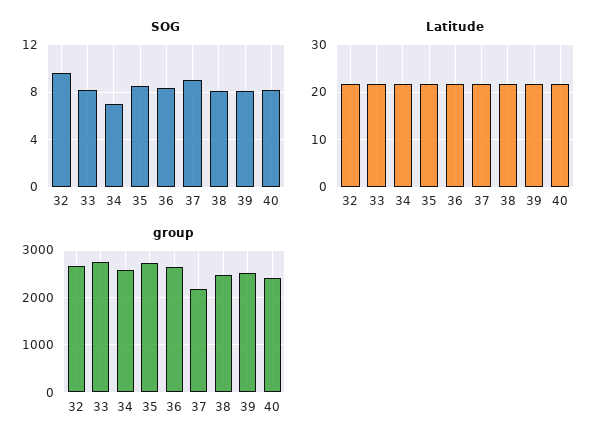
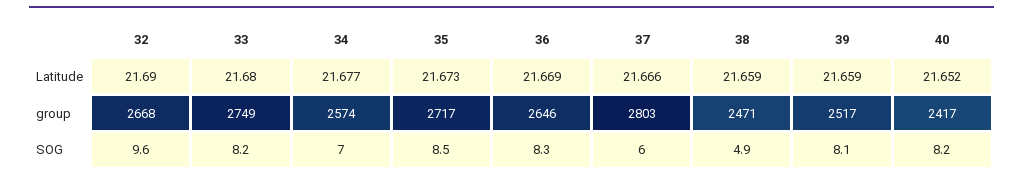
  {
    "SOG": {
      "32": 9.6,
      "33": 8.2,
      "34": 7,
      "35": 8.5,
      "36": 8.3,
-     "37": 9,
+     "37": 6,
-     "38": 8,
+     "38": 4.9,
      "39": 8.1,
      "40": 8.2
    },
    "Latitude": {
      "32": 21.69,
      "33": 21.68,
      "34": 21.677,
      "35": 21.673,
      "36": 21.669,
      "37": 21.666,
      "38": 21.659,
      "39": 21.659,
      "40": 21.652
    },
    "group": {
      "32": 2668,
      "33": 2749,
      "34": 2574,
      "35": 2717,
      "36": 2646,
-     "37": 2200,
+     "37": 2803,
      "38": 2471,
      "39": 2517,
      "40": 2417
    }
  }

